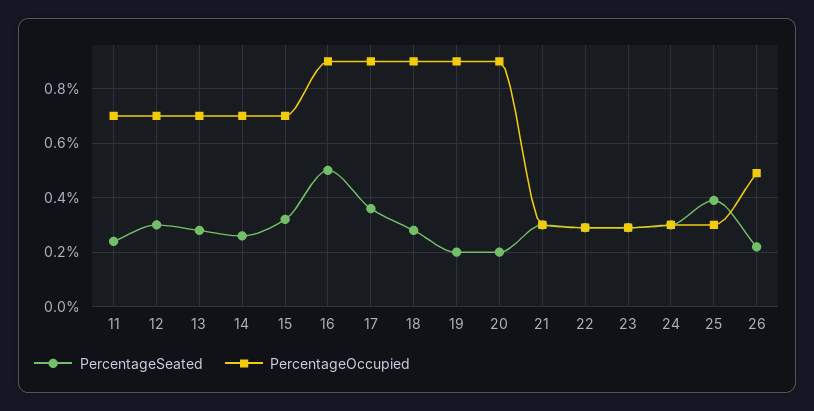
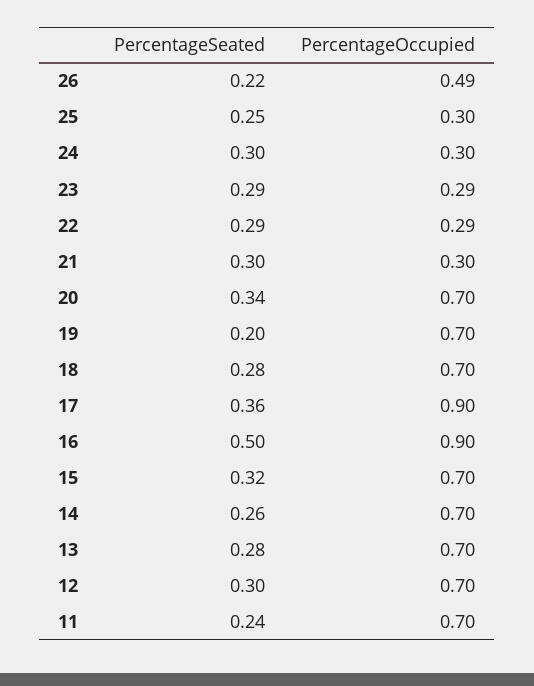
  {
    "PercentageSeated": {
      "11": 0.24,
      "12": 0.3,
      "13": 0.28,
      "14": 0.26,
      "15": 0.32,
      "16": 0.5,
      "17": 0.36,
      "18": 0.28,
      "19": 0.2,
-     "20": 0.2,
+     "20": 0.34,
      "21": 0.3,
      "22": 0.29,
      "23": 0.29,
      "24": 0.3,
-     "25": 0.4,
+     "25": 0.25,
      "26": 0.22
    },
    "PercentageOccupied": {
      "11": 0.7,
      "12": 0.7,
      "13": 0.7,
      "14": 0.7,
      "15": 0.7,
      "16": 0.9,
      "17": 0.9,
-     "18": 0.9,
+     "18": 0.7,
-     "19": 0.9,
+     "19": 0.7,
-     "20": 0.9,
+     "20": 0.7,
      "21": 0.3,
      "22": 0.29,
      "23": 0.29,
      "24": 0.3,
      "25": 0.3,
      "26": 0.49
    }
  }

